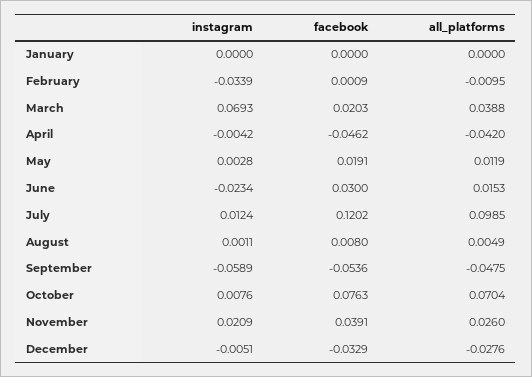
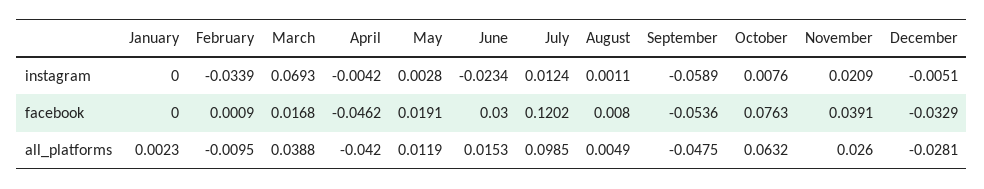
  {
    "instagram": {
      "January": 0,
      "February": -0.0339,
      "March": 0.0693,
      "April": -0.0042,
      "May": 0.0028,
      "June": -0.0234,
      "July": 0.0124,
      "August": 0.0011,
      "September": -0.0589,
      "October": 0.0076,
      "November": 0.0209,
      "December": -0.0051
    },
    "facebook": {
      "January": 0,
      "February": 0.0009,
-     "March": 0.0203,
+     "March": 0.0168,
      "April": -0.0462,
      "May": 0.0191,
      "June": 0.03,
      "July": 0.1202,
      "August": 0.008,
      "September": -0.0536,
      "October": 0.0763,
      "November": 0.0391,
      "December": -0.0329
    },
    "all_platforms": {
-     "January": 0,
+     "January": 0.0023,
      "February": -0.0095,
      "March": 0.0388,
      "April": -0.042,
      "May": 0.0119,
      "June": 0.0153,
      "July": 0.0985,
      "August": 0.0049,
      "September": -0.0475,
-     "October": 0.0704,
+     "October": 0.0632,
      "November": 0.026,
-     "December": -0.0276
+     "December": -0.0281
    }
  }

